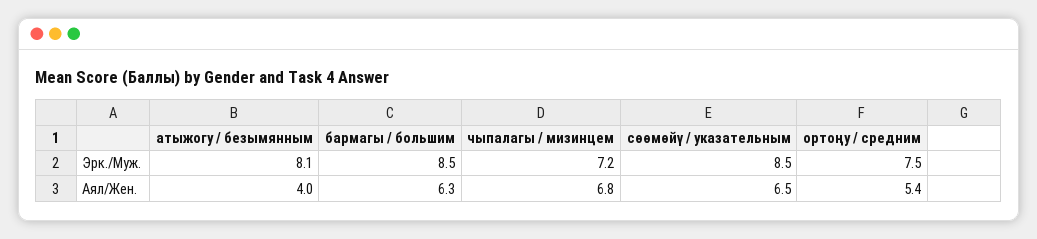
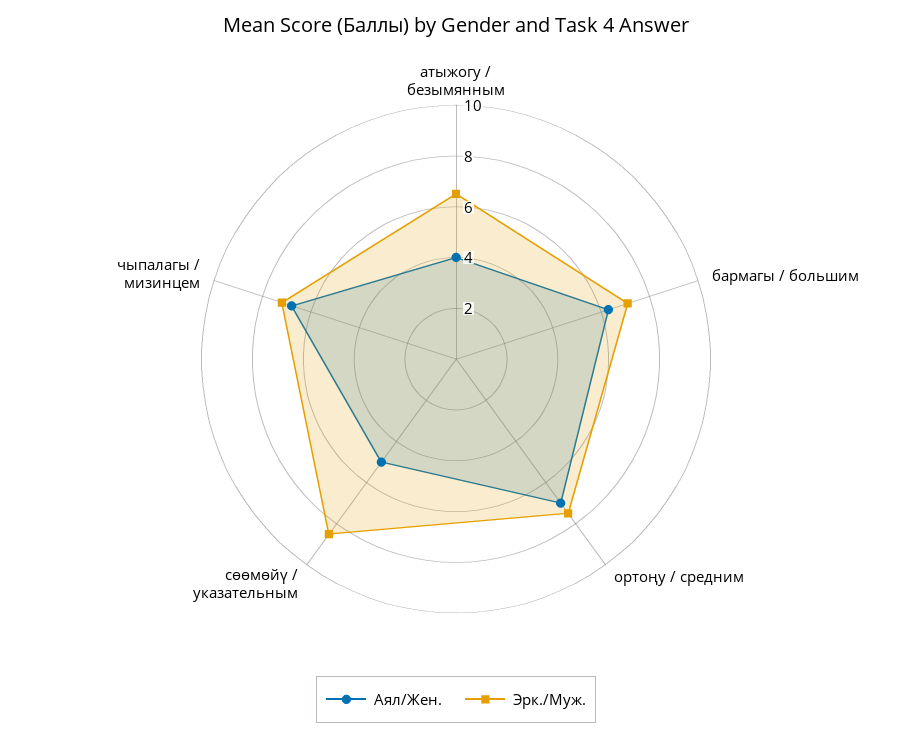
  {
    "Эрк./Муж.": {
-     "атыжогу / безымянным": 8.1,
+     "атыжогу / безымянным": 6.5,
-     "бармагы / большим": 8.5,
+     "бармагы / большим": 7,
      "чыпалагы / мизинцем": 7.2,
      "сөөмөйү / указательным": 8.5,
      "ортоңу / средним": 7.5
    },
    "Аял/Жен.": {
      "атыжогу / безымянным": 4,
      "бармагы / большим": 6.3,
      "чыпалагы / мизинцем": 6.8,
-     "сөөмөйү / указательным": 6.5,
+     "сөөмөйү / указательным": 5,
-     "ортоңу / средним": 5.4
+     "ортоңу / средним": 7
    }
  }

